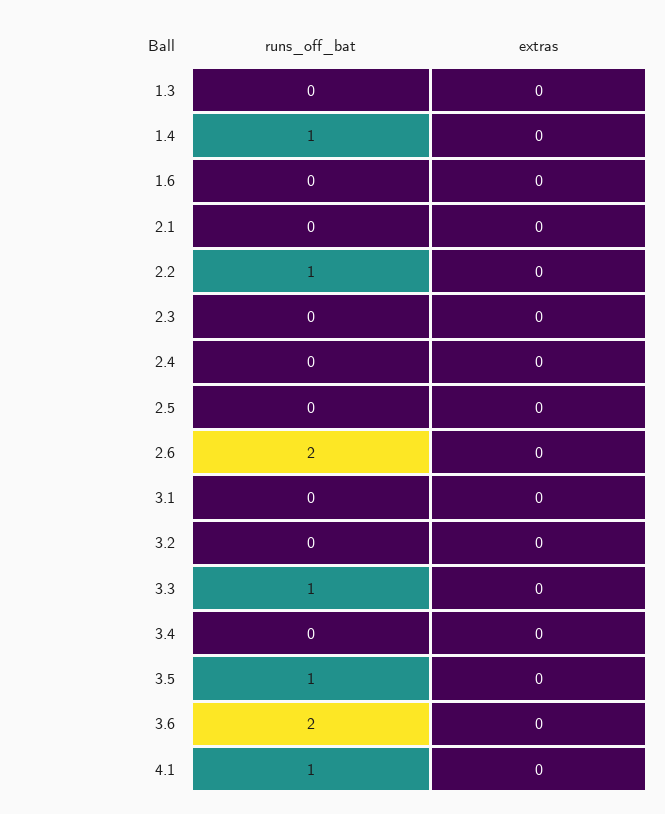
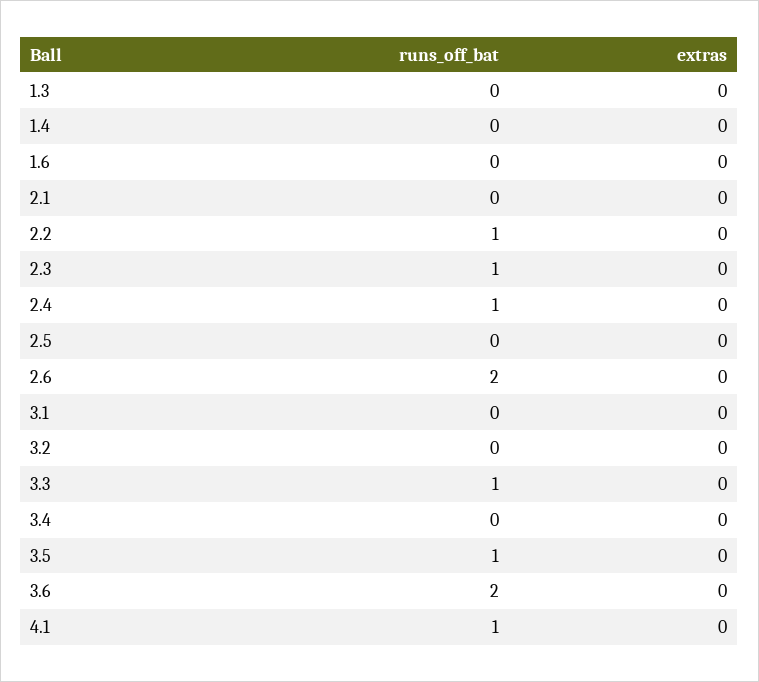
  {
    "runs_off_bat": {
      "1.3": 0,
-     "1.4": 1,
+     "1.4": 0,
      "1.6": 0,
      "2.1": 0,
      "2.2": 1,
-     "2.3": 0,
+     "2.3": 1,
-     "2.4": 0,
+     "2.4": 1,
      "2.5": 0,
      "2.6": 2,
      "3.1": 0,
      "3.2": 0,
      "3.3": 1,
      "3.4": 0,
      "3.5": 1,
      "3.6": 2,
      "4.1": 1
    },
    "extras": {
      "1.3": 0,
      "1.4": 0,
      "1.6": 0,
      "2.1": 0,
      "2.2": 0,
      "2.3": 0,
      "2.4": 0,
      "2.5": 0,
      "2.6": 0,
      "3.1": 0,
      "3.2": 0,
      "3.3": 0,
      "3.4": 0,
      "3.5": 0,
      "3.6": 0,
      "4.1": 0
    }
  }

